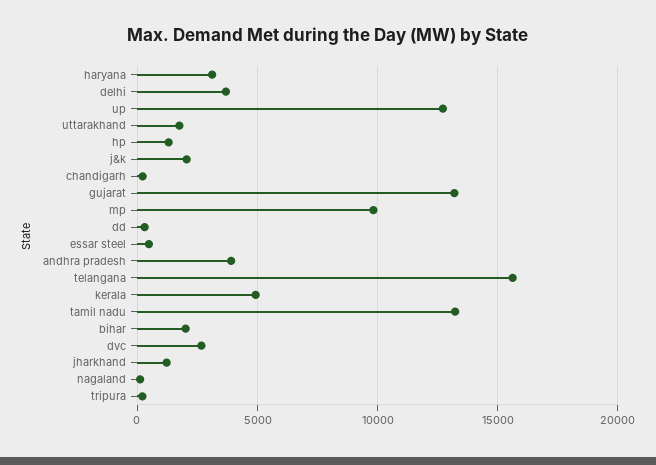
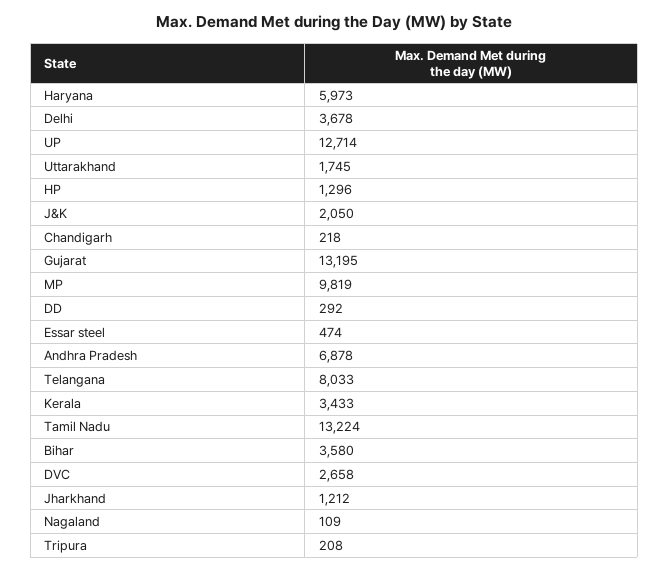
  {
-   "haryana": 3000,
+   "haryana": 5973,
    "delhi": 3678,
    "up": 12714,
    "uttarakhand": 1745,
    "hp": 1296,
    "j&k": 2050,
    "chandigarh": 218,
    "gujarat": 13195,
    "mp": 9819,
    "dd": 292,
    "essar steel": 474,
-   "andhra pradesh": 4000,
+   "andhra pradesh": 6878,
-   "telangana": 15500,
+   "telangana": 8033,
-   "kerala": 5000,
+   "kerala": 3433,
    "tamil nadu": 13224,
-   "bihar": 2000,
+   "bihar": 3580,
    "dvc": 2658,
    "jharkhand": 1212,
    "nagaland": 109,
    "tripura": 208
  }

